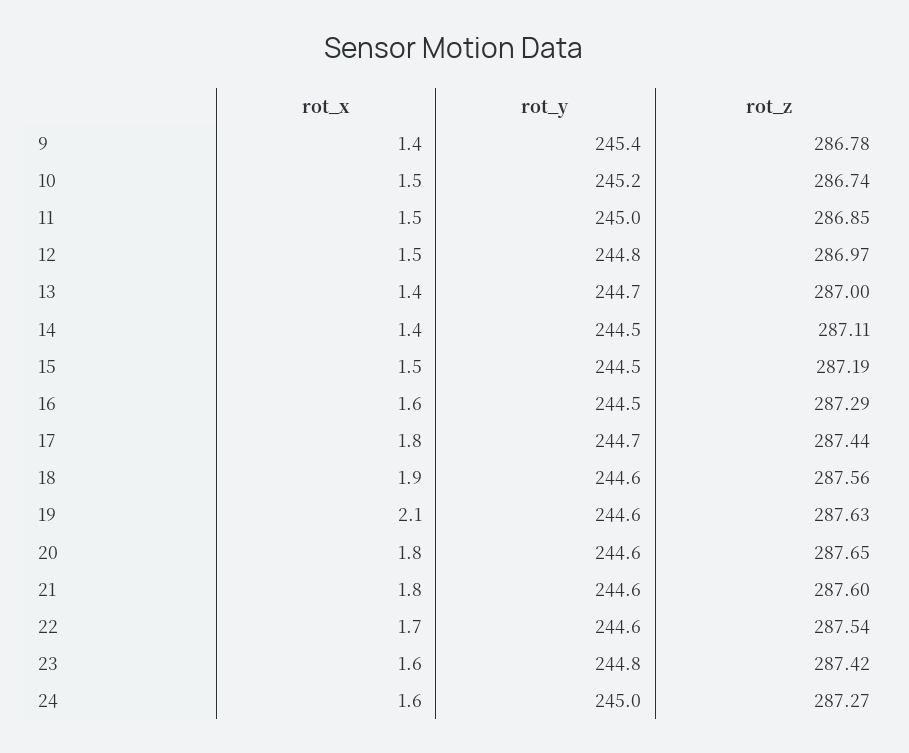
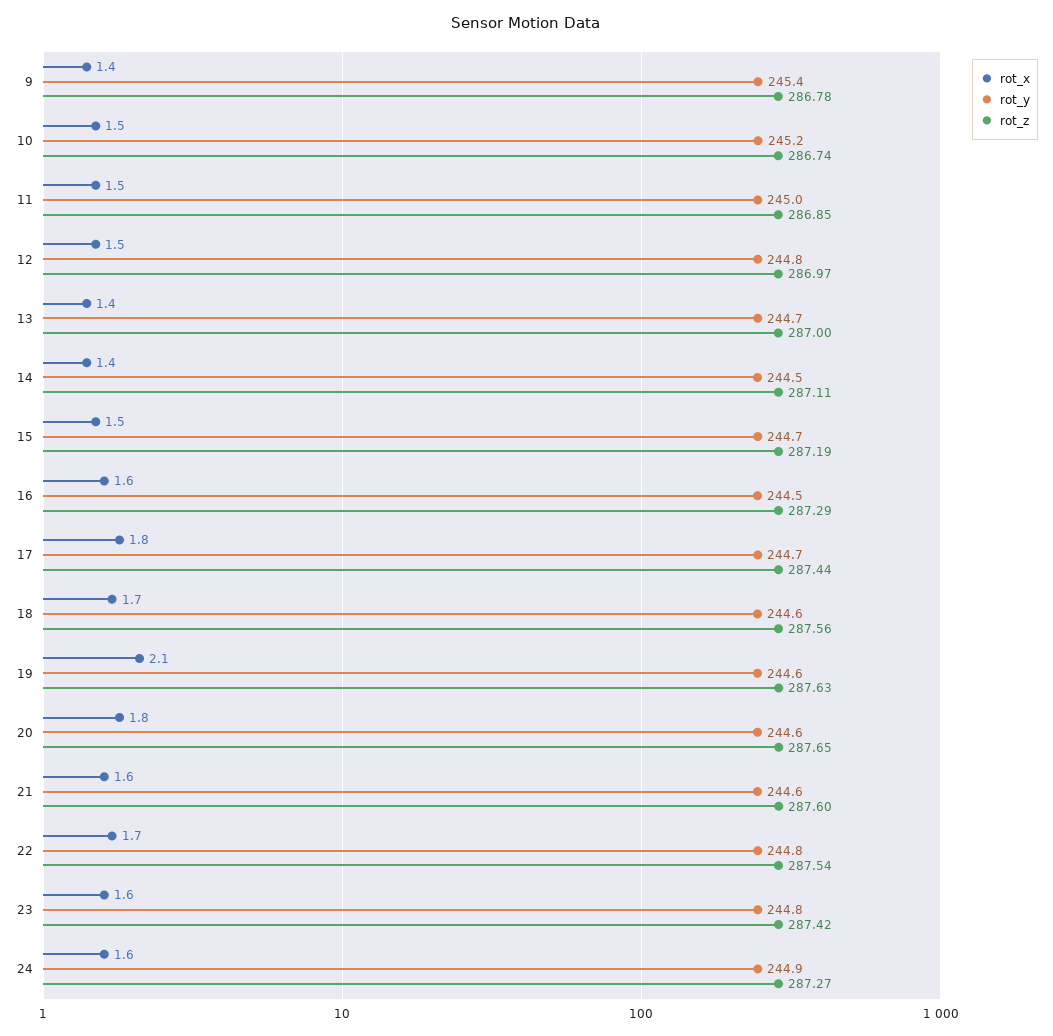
  {
    "rot_x": {
      "9": 1.4,
      "10": 1.5,
      "11": 1.5,
      "12": 1.5,
      "13": 1.4,
      "14": 1.4,
      "15": 1.5,
      "16": 1.6,
      "17": 1.8,
-     "18": 1.9,
+     "18": 1.7,
      "19": 2.1,
      "20": 1.8,
-     "21": 1.8,
+     "21": 1.6,
      "22": 1.7,
      "23": 1.6,
      "24": 1.6
    },
    "rot_y": {
      "9": 245.4,
      "10": 245.2,
      "11": 245,
      "12": 244.8,
      "13": 244.7,
      "14": 244.5,
-     "15": 244.5,
+     "15": 244.7,
      "16": 244.5,
      "17": 244.7,
      "18": 244.6,
      "19": 244.6,
      "20": 244.6,
      "21": 244.6,
-     "22": 244.6,
+     "22": 244.8,
      "23": 244.8,
-     "24": 245
+     "24": 244.9
    },
    "rot_z": {
      "9": 286.78,
      "10": 286.74,
      "11": 286.85,
      "12": 286.97,
      "13": 287,
      "14": 287.11,
      "15": 287.19,
      "16": 287.29,
      "17": 287.44,
      "18": 287.56,
      "19": 287.63,
      "20": 287.65,
      "21": 287.6,
      "22": 287.54,
      "23": 287.42,
      "24": 287.27
    }
  }

